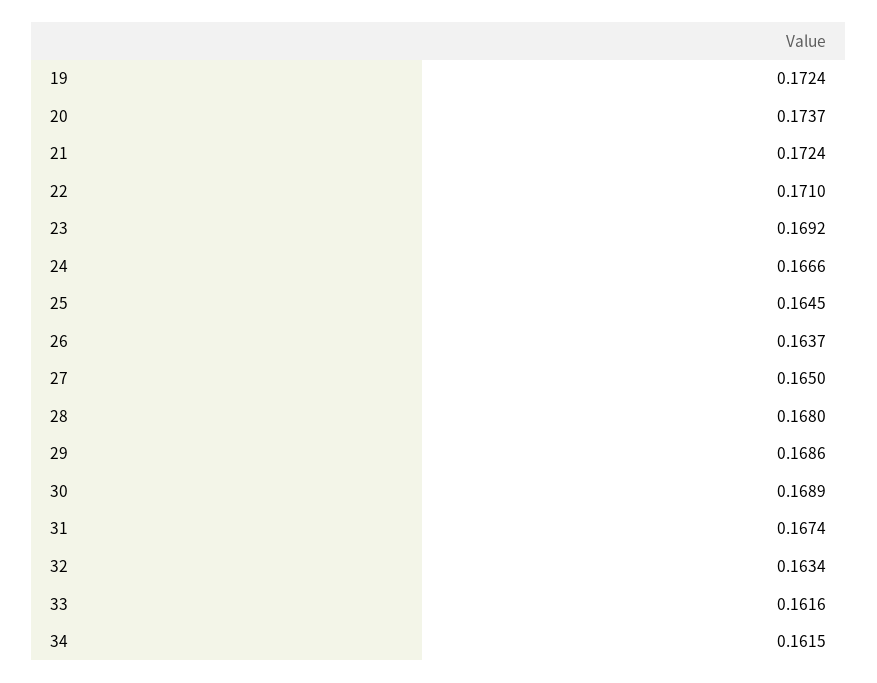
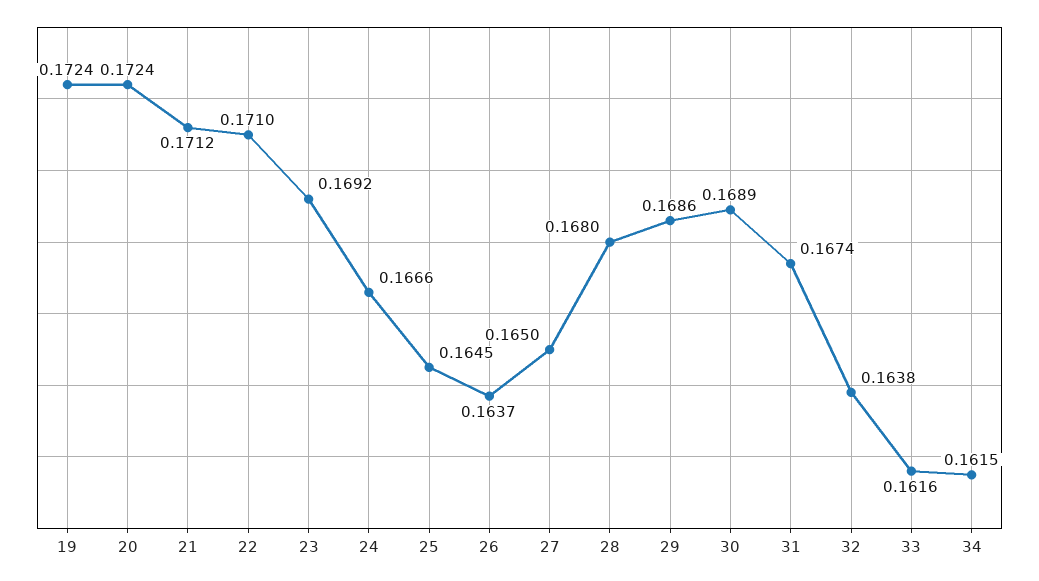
  {
    "19": 0.1724,
-   "20": 0.1737,
+   "20": 0.1724,
-   "21": 0.1724,
+   "21": 0.1712,
    "22": 0.171,
    "23": 0.1692,
    "24": 0.1666,
    "25": 0.1645,
    "26": 0.1637,
    "27": 0.165,
    "28": 0.168,
    "29": 0.1686,
    "30": 0.1689,
    "31": 0.1674,
-   "32": 0.1634,
+   "32": 0.1638,
    "33": 0.1616,
    "34": 0.1615
  }

